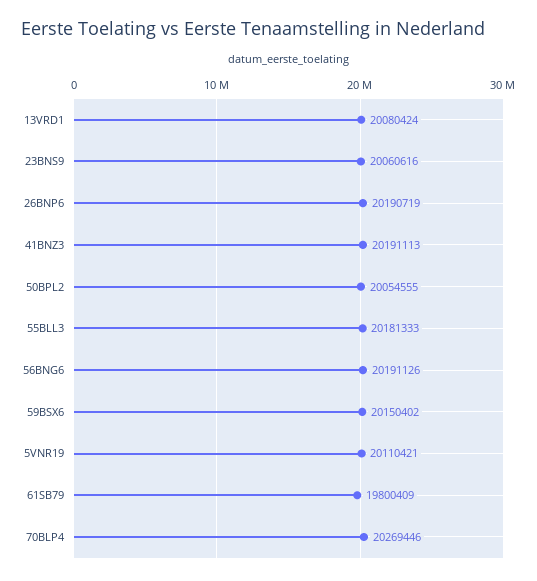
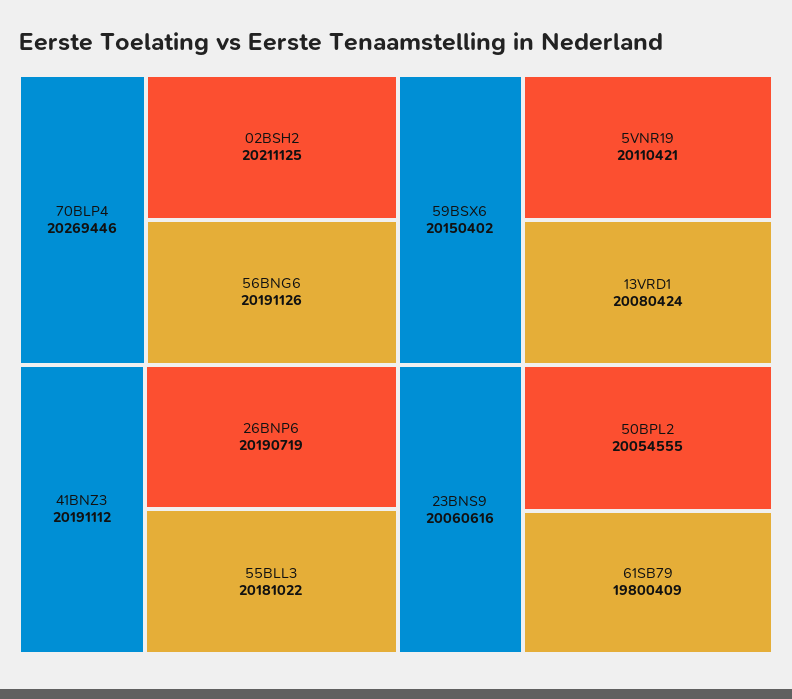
  {
    "13VRD1": 20080424,
    "23BNS9": 20060616,
    "26BNP6": 20190719,
-   "41BNZ3": 20191113,
+   "41BNZ3": 20191112,
    "50BPL2": 20054555,
-   "55BLL3": 20181333,
+   "55BLL3": 20181022,
    "56BNG6": 20191126,
    "59BSX6": 20150402,
    "5VNR19": 20110421,
    "61SB79": 19800409,
-   "70BLP4": 20269446
+   "70BLP4": 20269446,
+   "02BSH2": 20211125
  }

